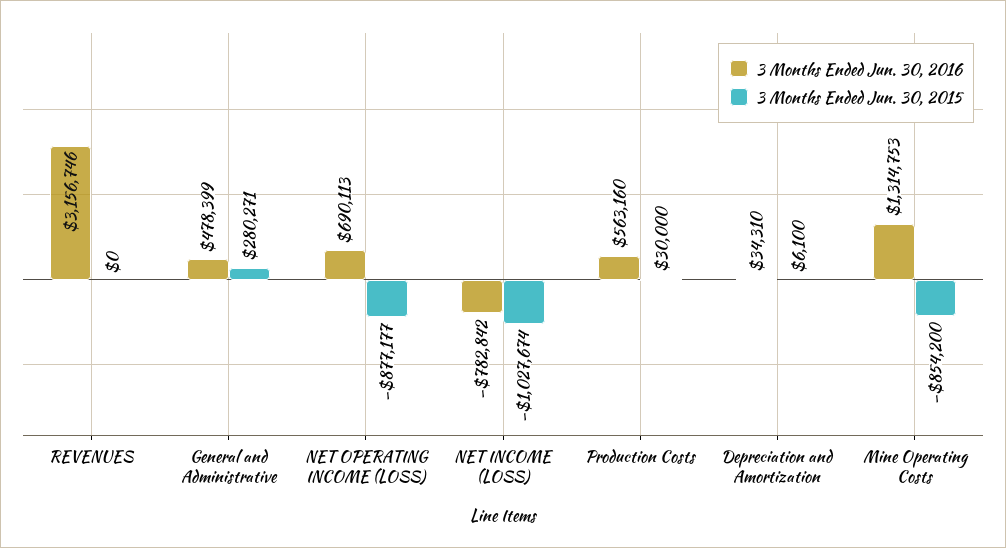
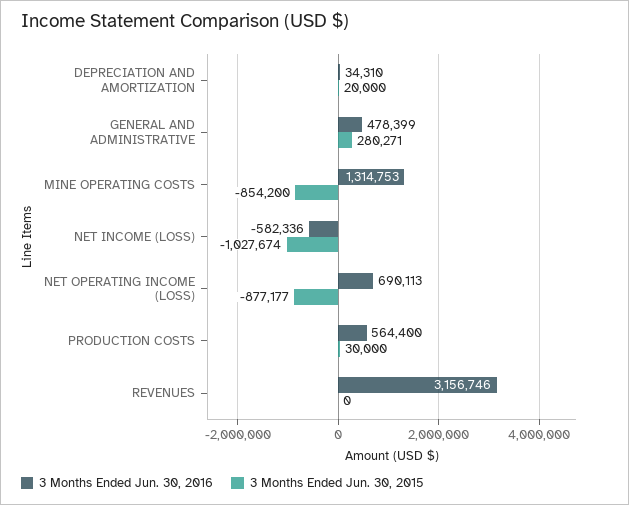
  {
    "3 Months Ended Jun. 30, 2016": {
      "REVENUES": 3156746,
      "General and Administrative": 478399,
      "NET OPERATING INCOME (LOSS)": 690113,
-     "NET INCOME (LOSS)": -782842,
+     "NET INCOME (LOSS)": -582336,
-     "Production Costs": 563160,
+     "Production Costs": 564400,
      "Depreciation and Amortization": 34310,
      "Mine Operating Costs": 1314753
    },
    "3 Months Ended Jun. 30, 2015": {
      "REVENUES": 0,
      "General and Administrative": 280271,
      "NET OPERATING INCOME (LOSS)": -877177,
      "NET INCOME (LOSS)": -1027674,
      "Production Costs": 30000,
-     "Depreciation and Amortization": 6100,
+     "Depreciation and Amortization": 20000,
      "Mine Operating Costs": -854200
    }
  }

